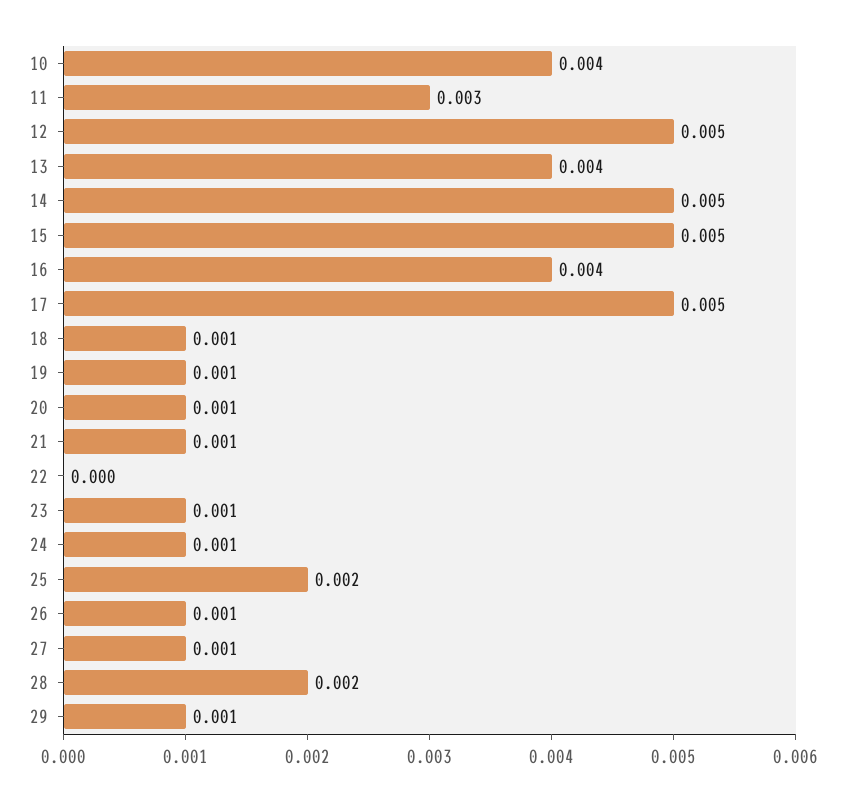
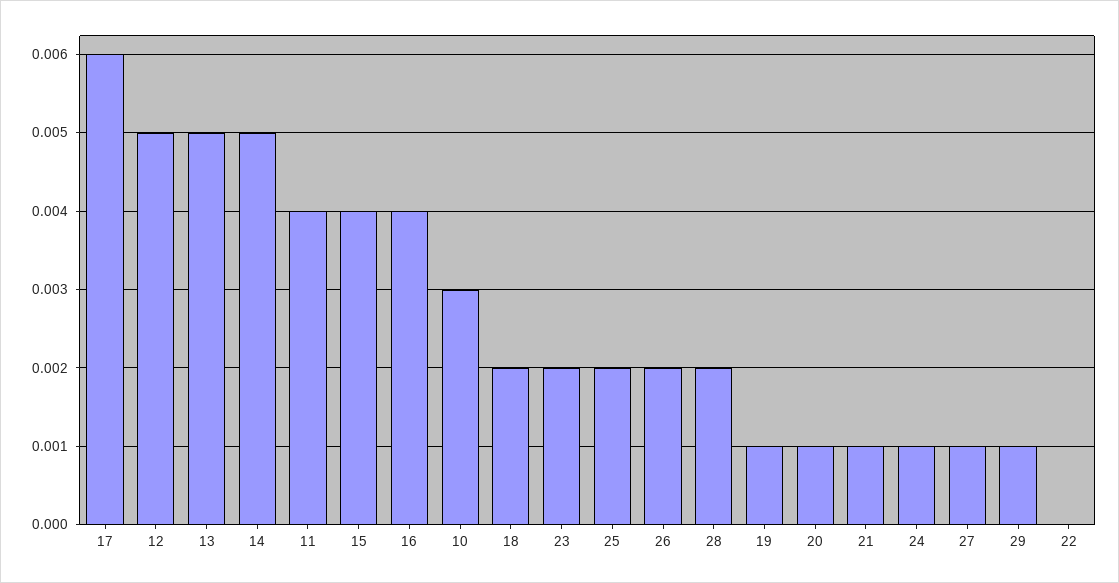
  {
-   "10": 0.004,
+   "10": 0.003,
-   "11": 0.003,
+   "11": 0.004,
    "12": 0.005,
-   "13": 0.004,
+   "13": 0.005,
    "14": 0.005,
-   "15": 0.005,
+   "15": 0.004,
    "16": 0.004,
-   "17": 0.005,
+   "17": 0.006,
-   "18": 0.001,
+   "18": 0.002,
    "19": 0.001,
    "20": 0.001,
    "21": 0.001,
    "22": 0,
-   "23": 0.001,
+   "23": 0.002,
    "24": 0.001,
    "25": 0.002,
-   "26": 0.001,
+   "26": 0.002,
    "27": 0.001,
    "28": 0.002,
    "29": 0.001
  }

